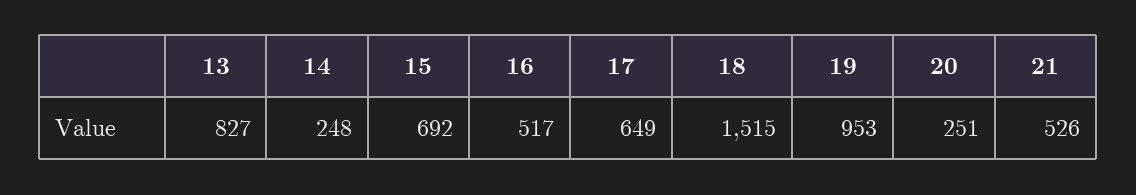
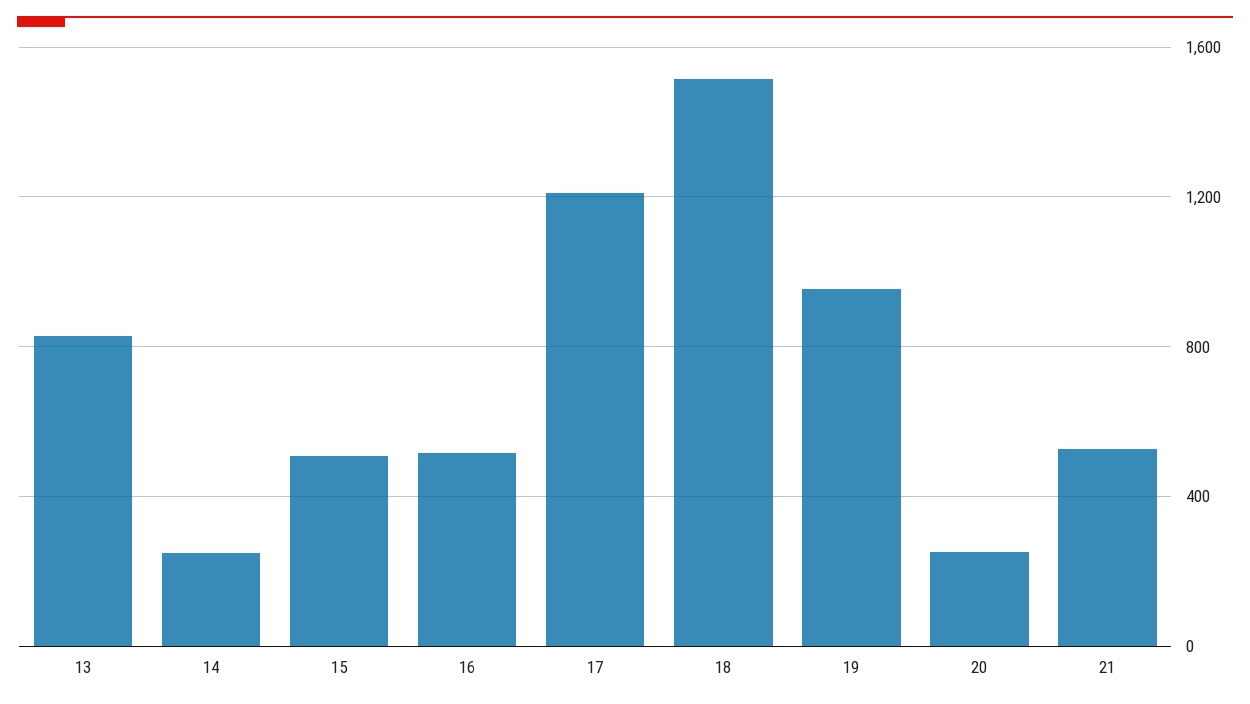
  {
    "13": 827,
    "14": 248,
-   "15": 692,
+   "15": 500,
    "16": 517,
-   "17": 649,
+   "17": 1200,
    "18": 1515,
    "19": 953,
    "20": 251,
    "21": 526
  }

